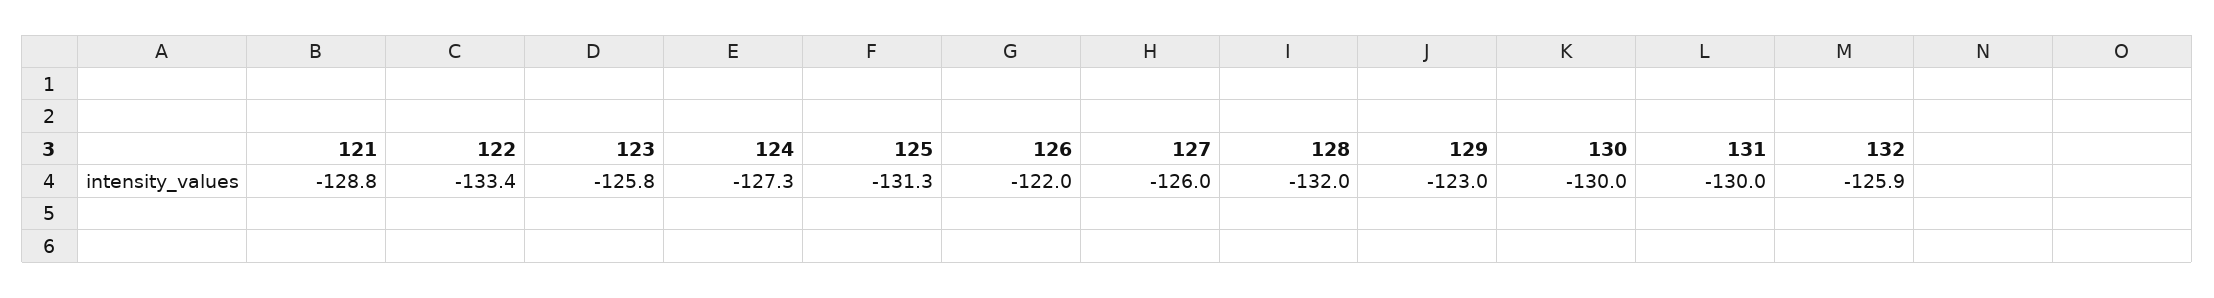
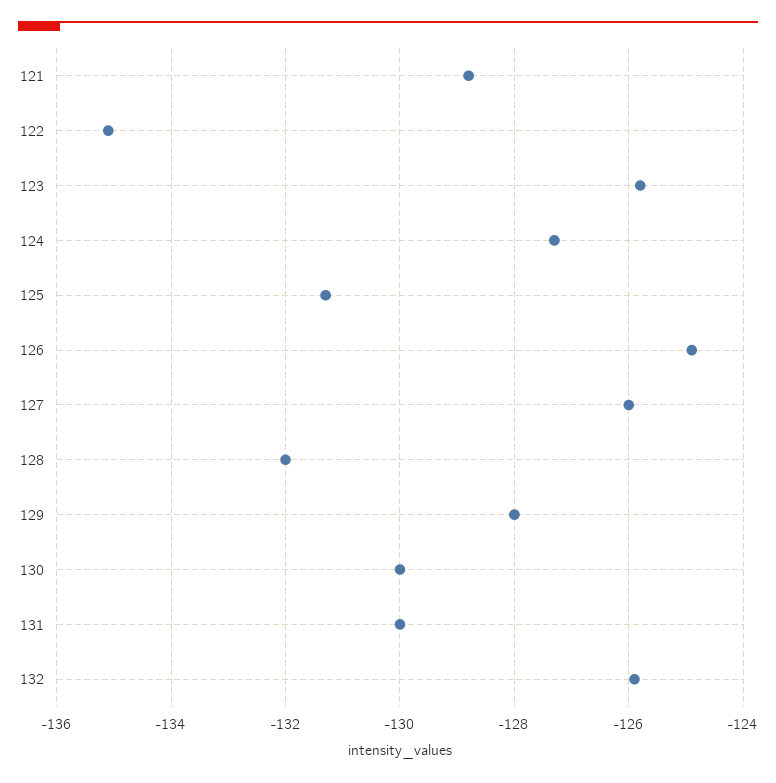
  {
    "121": -128.8,
-   "122": -133.4,
+   "122": -135,
    "123": -125.8,
    "124": -127.3,
    "125": -131.3,
-   "126": -122,
+   "126": -125,
    "127": -126,
    "128": -132,
-   "129": -123,
+   "129": -128,
    "130": -130,
    "131": -130,
    "132": -125.9
  }

